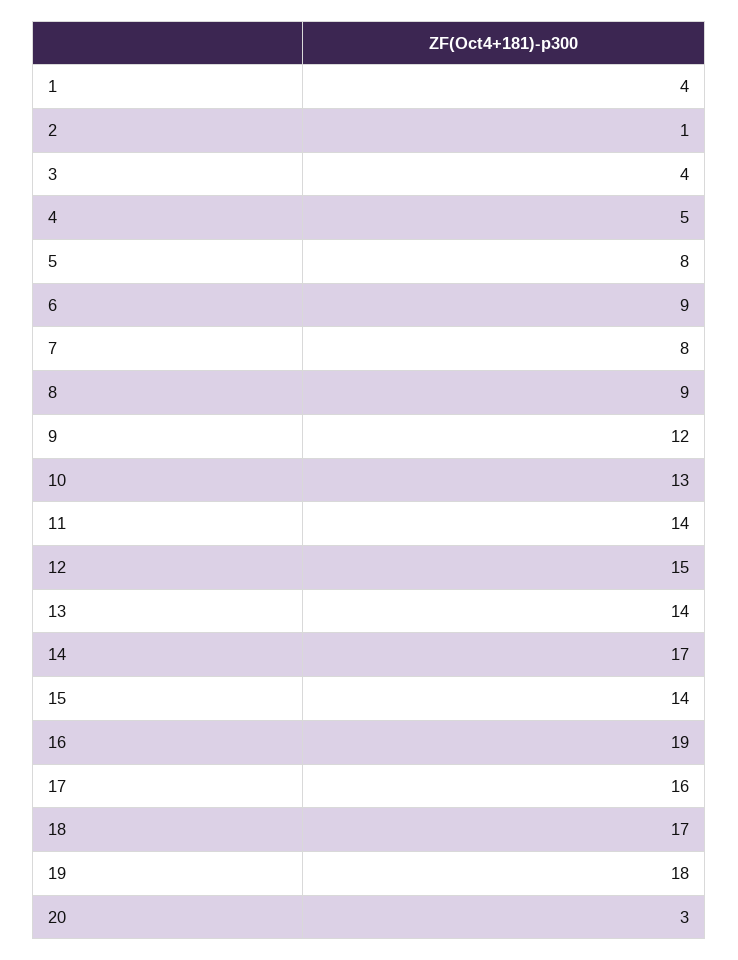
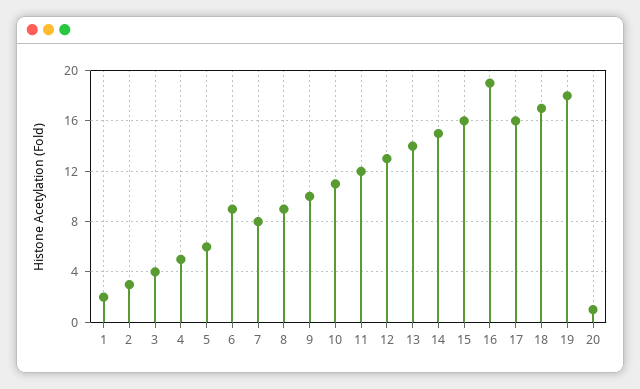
  {
-   "1": 4,
+   "1": 2,
-   "2": 1,
+   "2": 3,
    "3": 4,
    "4": 5,
-   "5": 8,
+   "5": 6,
    "6": 9,
    "7": 8,
    "8": 9,
-   "9": 12,
+   "9": 10,
-   "10": 13,
+   "10": 11,
-   "11": 14,
+   "11": 12,
-   "12": 15,
+   "12": 13,
    "13": 14,
-   "14": 17,
+   "14": 15,
-   "15": 14,
+   "15": 16,
    "16": 19,
    "17": 16,
    "18": 17,
    "19": 18,
-   "20": 3
+   "20": 1
  }

